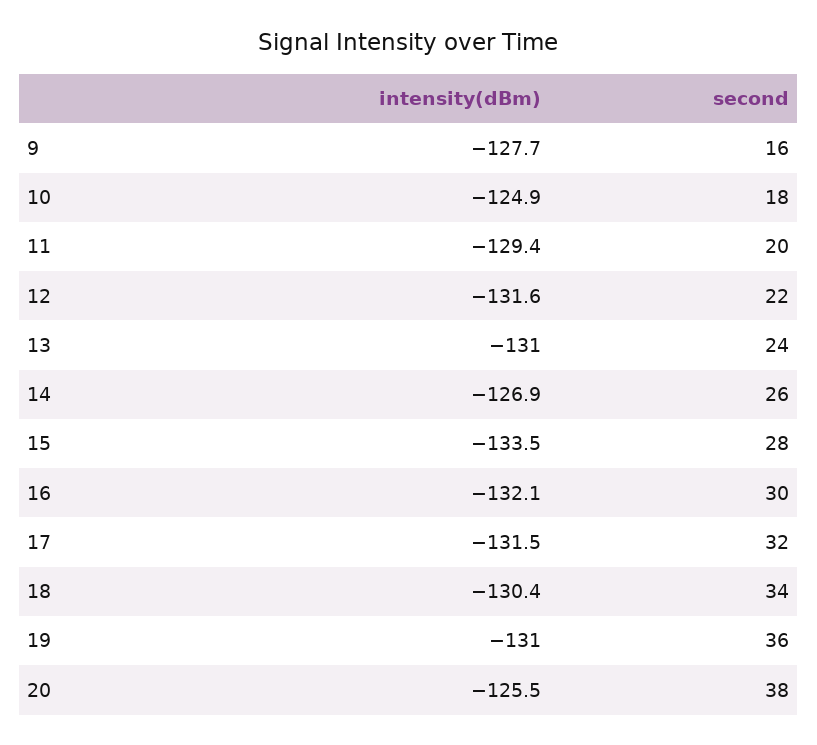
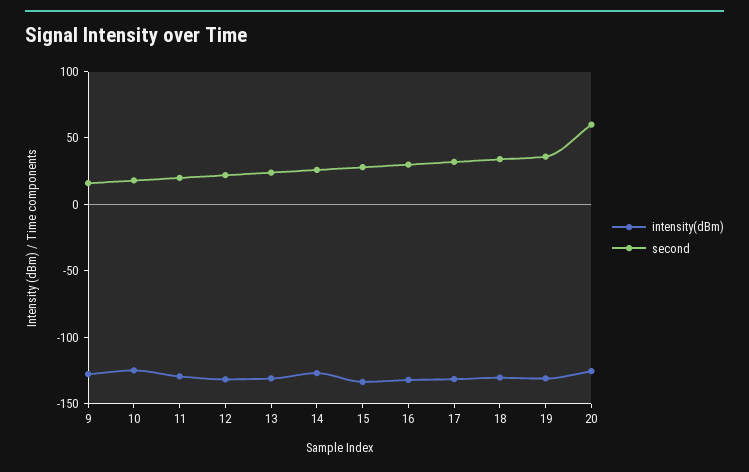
  {
    "intensity(dBm)": {
      "9": -127.7,
      "10": -124.9,
      "11": -129.4,
      "12": -131.6,
      "13": -131,
      "14": -126.9,
      "15": -133.5,
      "16": -132.1,
      "17": -131.5,
      "18": -130.4,
      "19": -131,
      "20": -125.5
    },
    "second": {
      "9": 16,
      "10": 18,
      "11": 20,
      "12": 22,
      "13": 24,
      "14": 26,
      "15": 28,
      "16": 30,
      "17": 32,
      "18": 34,
      "19": 36,
-     "20": 38
+     "20": 60
    }
  }

